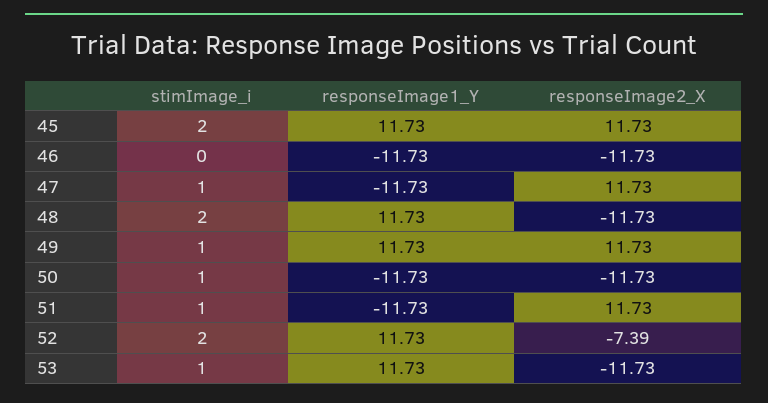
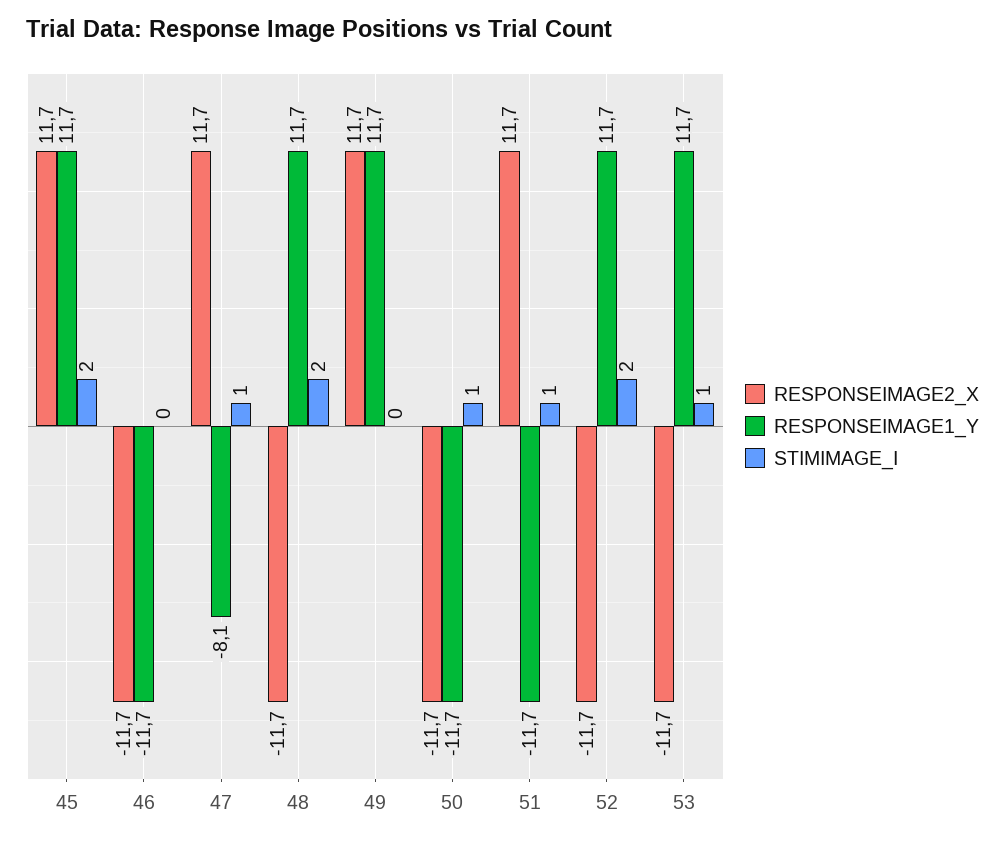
  {
    "stimImage_i": {
      "45": 2,
      "46": 0,
      "47": 1,
      "48": 2,
-     "49": 1,
+     "49": 0,
      "50": 1,
      "51": 1,
      "52": 2,
      "53": 1
    },
    "responseImage1_Y": {
      "45": 11.73,
      "46": -11.73,
-     "47": -11.73,
+     "47": -8.1,
      "48": 11.73,
      "49": 11.73,
      "50": -11.73,
      "51": -11.73,
      "52": 11.73,
      "53": 11.73
    },
    "responseImage2_X": {
      "45": 11.73,
      "46": -11.73,
      "47": 11.73,
      "48": -11.73,
      "49": 11.73,
      "50": -11.73,
      "51": 11.73,
-     "52": -7.39,
+     "52": -11.7,
      "53": -11.73
    }
  }

